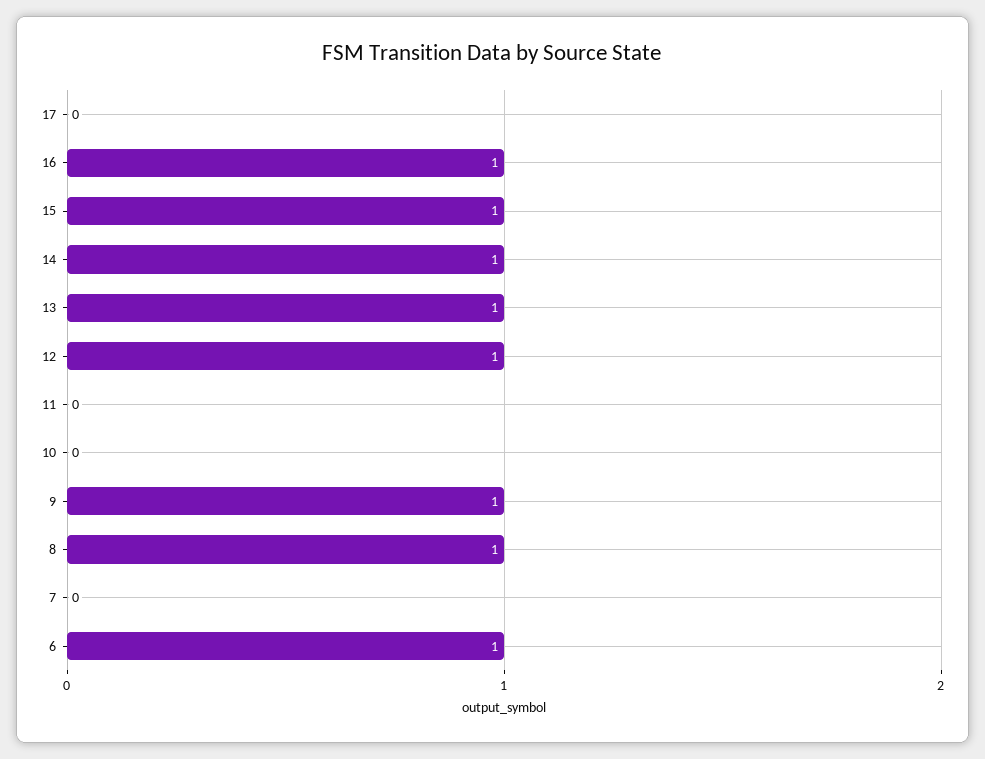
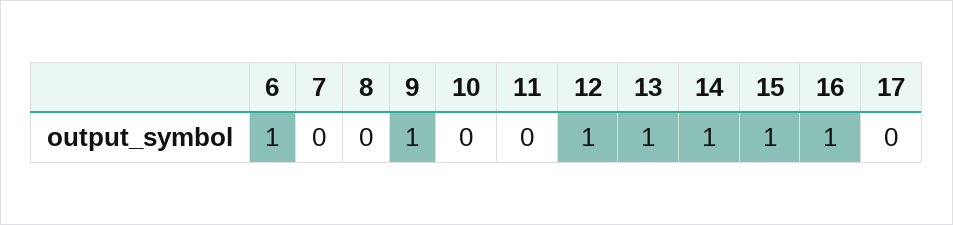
  {
    "17": 0,
    "16": 1,
    "15": 1,
    "14": 1,
    "13": 1,
    "12": 1,
    "11": 0,
    "10": 0,
    "9": 1,
-   "8": 1,
+   "8": 0,
    "7": 0,
    "6": 1
  }

